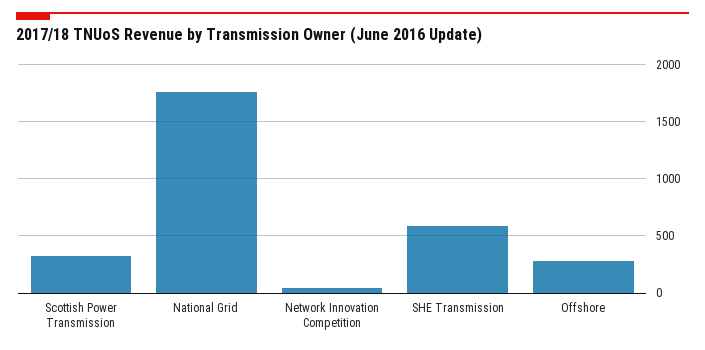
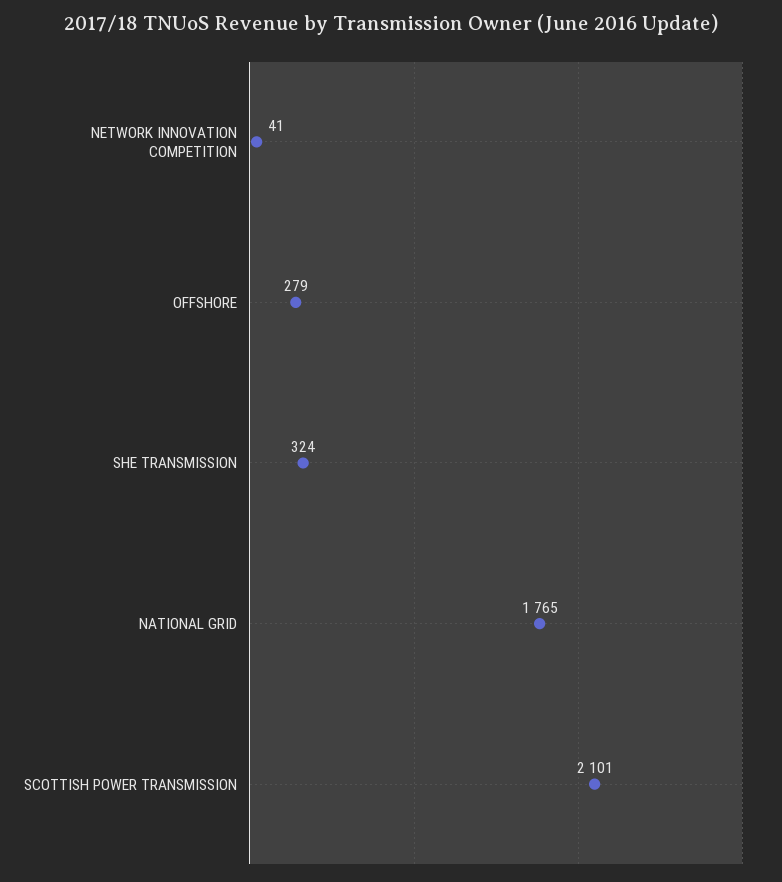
  {
-   "Scottish Power Transmission": 300,
+   "Scottish Power Transmission": 2101,
    "National Grid": 1765,
    "Network Innovation Competition": 41,
-   "SHE Transmission": 600,
+   "SHE Transmission": 324,
    "Offshore": 279
  }

